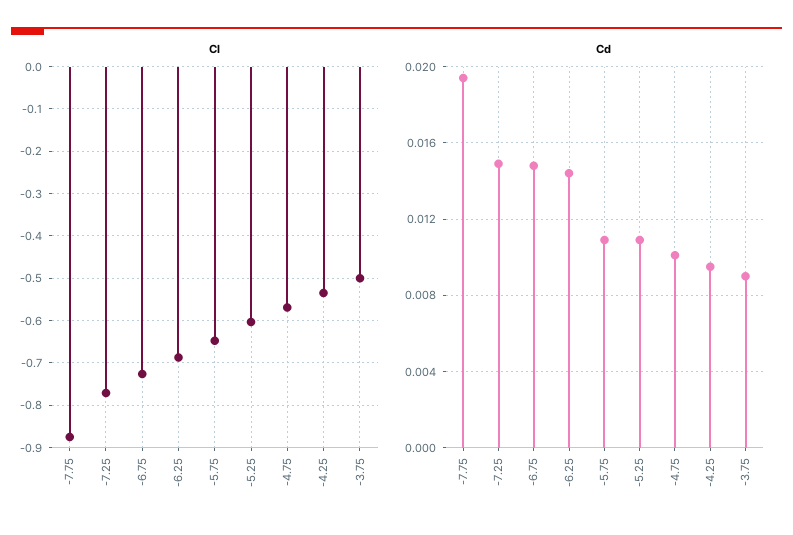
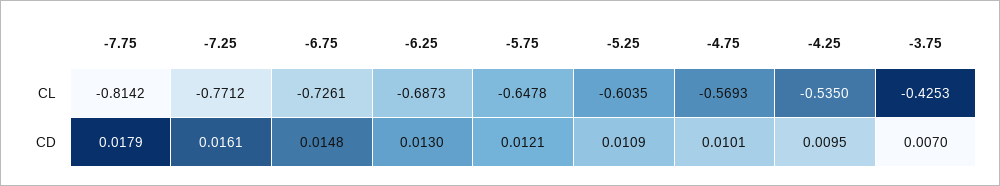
  {
    "Cl": {
-     "-7.75": -0.88,
+     "-7.75": -0.8142,
      "-7.25": -0.7712,
      "-6.75": -0.7261,
      "-6.25": -0.6873,
      "-5.75": -0.6478,
      "-5.25": -0.6035,
      "-4.75": -0.5693,
      "-4.25": -0.535,
-     "-3.75": -0.5
+     "-3.75": -0.4253
    },
    "Cd": {
-     "-7.75": 0.0195,
+     "-7.75": 0.0179,
-     "-7.25": 0.015,
+     "-7.25": 0.0161,
      "-6.75": 0.0148,
-     "-6.25": 0.0145,
+     "-6.25": 0.013,
-     "-5.75": 0.011,
+     "-5.75": 0.0121,
      "-5.25": 0.0109,
      "-4.75": 0.0101,
      "-4.25": 0.0095,
-     "-3.75": 0.009
+     "-3.75": 0.007
    }
  }

